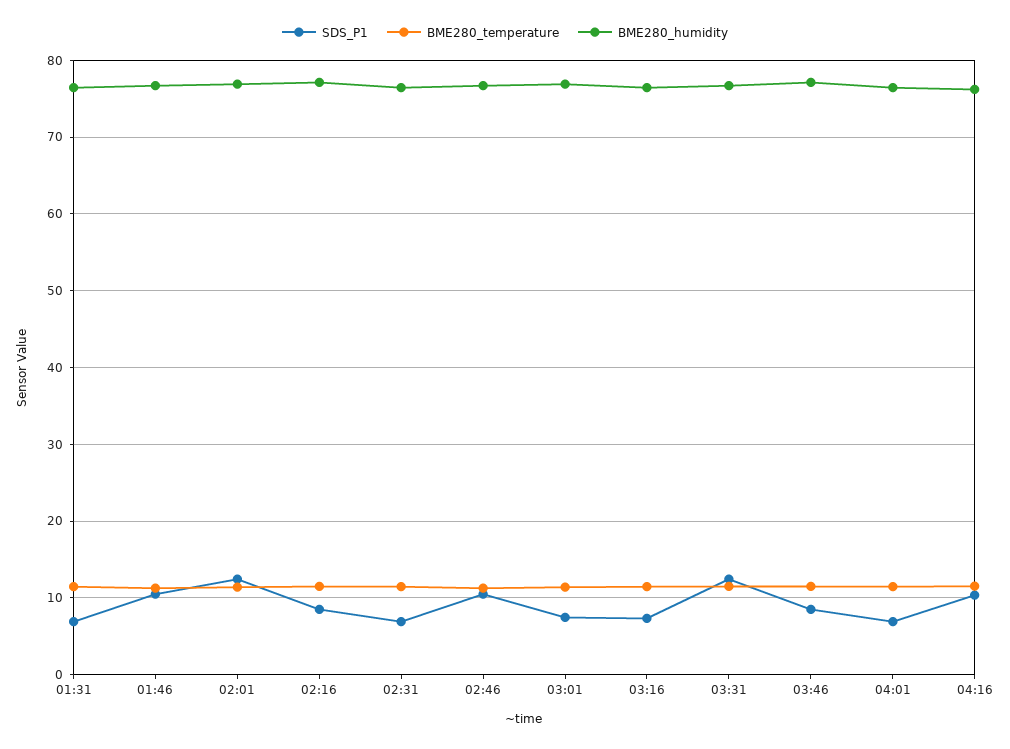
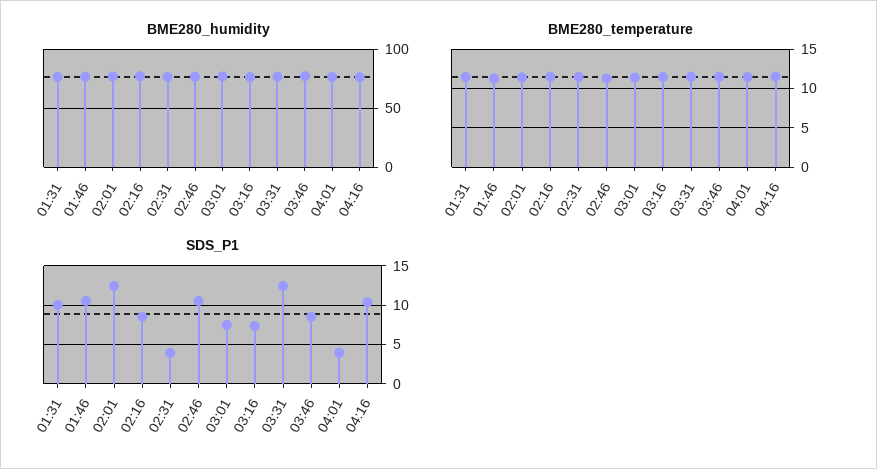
  {
    "SDS_P1": {
-     "01:31": 7,
+     "01:31": 10,
      "01:46": 11,
      "02:01": 12,
      "02:16": 9,
-     "02:31": 7,
+     "02:31": 4,
      "02:46": 11,
      "03:01": 7,
      "03:16": 7,
      "03:31": 12,
      "03:46": 9,
-     "04:01": 7,
+     "04:01": 4,
      "04:16": 10
    },
    "BME280_temperature": {
      "01:31": 11,
      "01:46": 11,
      "02:01": 11,
      "02:16": 12,
      "02:31": 11,
      "02:46": 11,
      "03:01": 11,
      "03:16": 11,
      "03:31": 11,
      "03:46": 12,
      "04:01": 11,
      "04:16": 12
    },
    "BME280_humidity": {
      "01:31": 76,
      "01:46": 77,
      "02:01": 77,
      "02:16": 77,
      "02:31": 76,
      "02:46": 77,
      "03:01": 77,
      "03:16": 76,
      "03:31": 77,
      "03:46": 77,
      "04:01": 76,
      "04:16": 76
    }
  }

